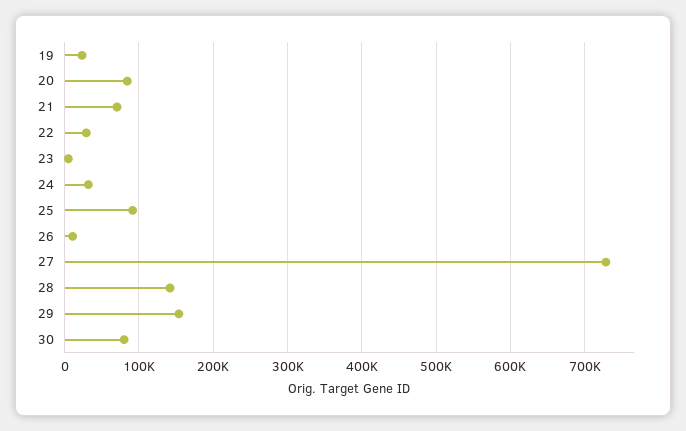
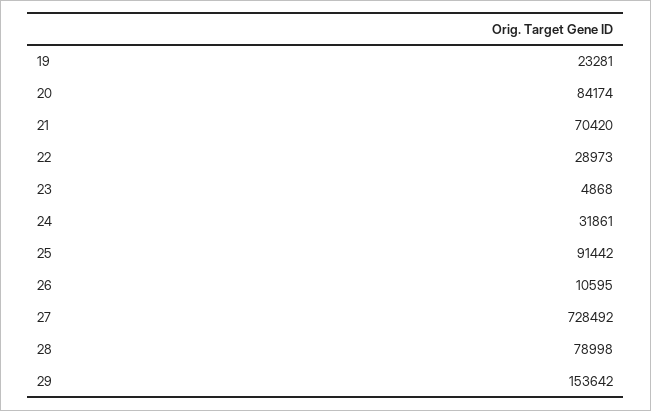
  {
    "19": 23281,
    "20": 84174,
    "21": 70420,
    "22": 28973,
    "23": 4868,
    "24": 31861,
    "25": 91442,
    "26": 10595,
    "27": 728492,
-   "28": 140000,
+   "28": 78998,
-   "29": 153642,
+   "29": 153642
-   "30": 80000
  }

